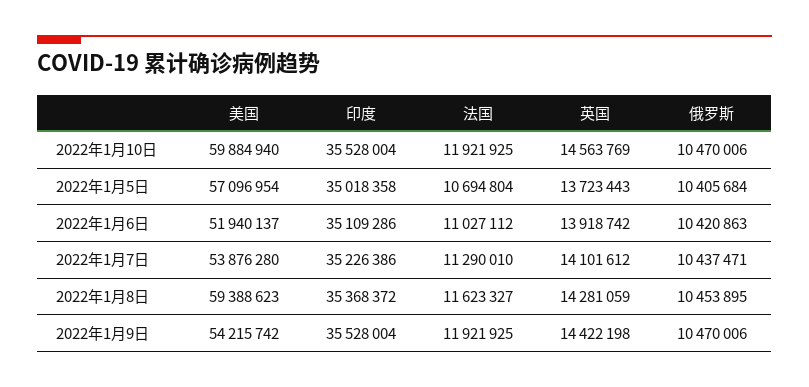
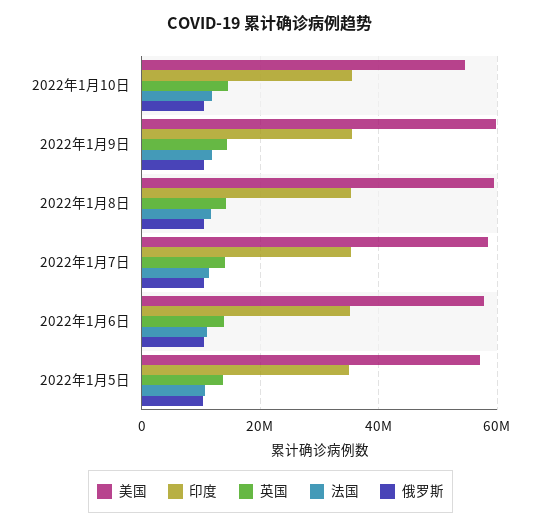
  {
    "美国": {
-     "2022年1月10日": 59884940,
+     "2022年1月10日": 54000000,
      "2022年1月5日": 57096954,
-     "2022年1月6日": 51940137,
+     "2022年1月6日": 58000000,
-     "2022年1月7日": 53876280,
+     "2022年1月7日": 58000000,
      "2022年1月8日": 59388623,
-     "2022年1月9日": 54215742
+     "2022年1月9日": 60000000
    },
    "印度": {
      "2022年1月10日": 35528004,
      "2022年1月5日": 35018358,
      "2022年1月6日": 35109286,
      "2022年1月7日": 35226386,
      "2022年1月8日": 35368372,
      "2022年1月9日": 35528004
    },
    "法国": {
      "2022年1月10日": 11921925,
      "2022年1月5日": 10694804,
      "2022年1月6日": 11027112,
      "2022年1月7日": 11290010,
      "2022年1月8日": 11623327,
      "2022年1月9日": 11921925
    },
    "英国": {
      "2022年1月10日": 14563769,
      "2022年1月5日": 13723443,
      "2022年1月6日": 13918742,
      "2022年1月7日": 14101612,
      "2022年1月8日": 14281059,
      "2022年1月9日": 14422198
    },
    "俄罗斯": {
      "2022年1月10日": 10470006,
      "2022年1月5日": 10405684,
      "2022年1月6日": 10420863,
      "2022年1月7日": 10437471,
      "2022年1月8日": 10453895,
      "2022年1月9日": 10470006
    }
  }

